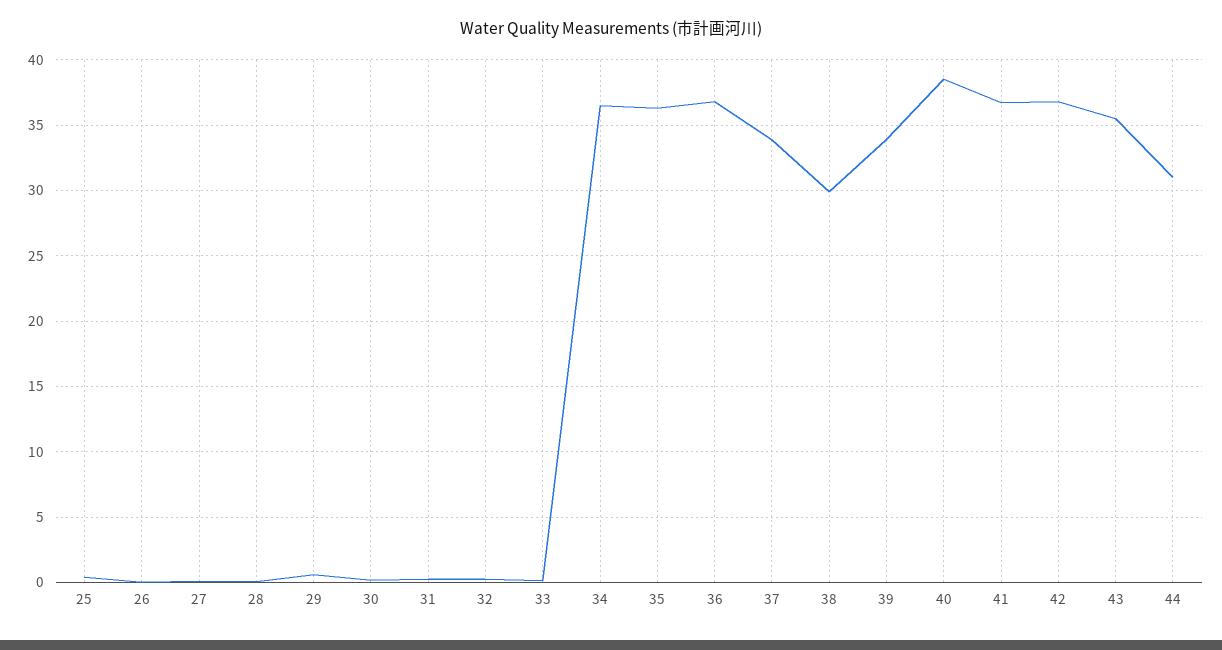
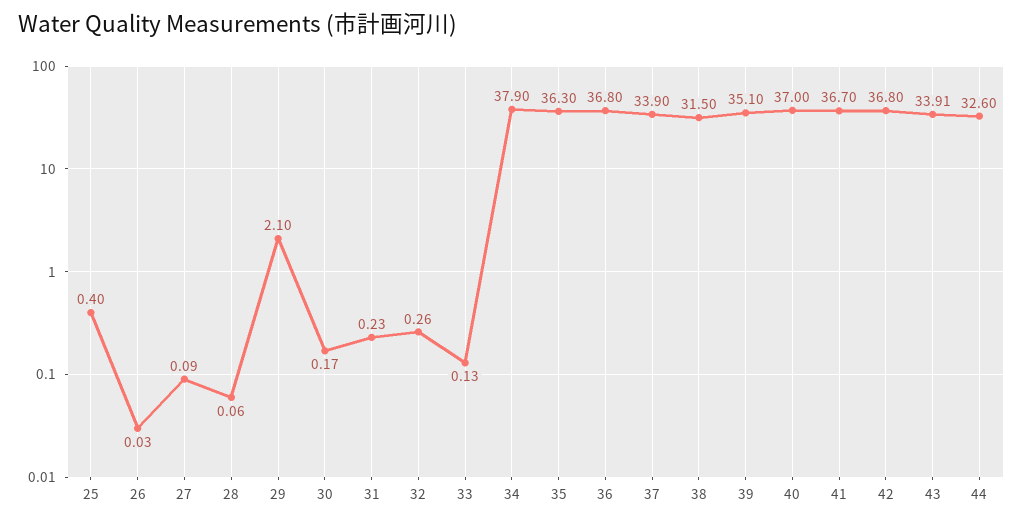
  {
    "25": 0.4,
    "26": 0.03,
    "27": 0.09,
    "28": 0.06,
-   "29": 0.5,
+   "29": 2.1,
    "30": 0.17,
    "31": 0.23,
    "32": 0.26,
    "33": 0.13,
-   "34": 36.5,
+   "34": 37.9,
    "35": 36.3,
    "36": 36.8,
    "37": 33.9,
-   "38": 30,
+   "38": 31.5,
-   "39": 34,
+   "39": 35.1,
-   "40": 38.5,
+   "40": 37,
    "41": 36.7,
    "42": 36.8,
-   "43": 35.5,
+   "43": 33.91,
-   "44": 31
+   "44": 32.6
  }

